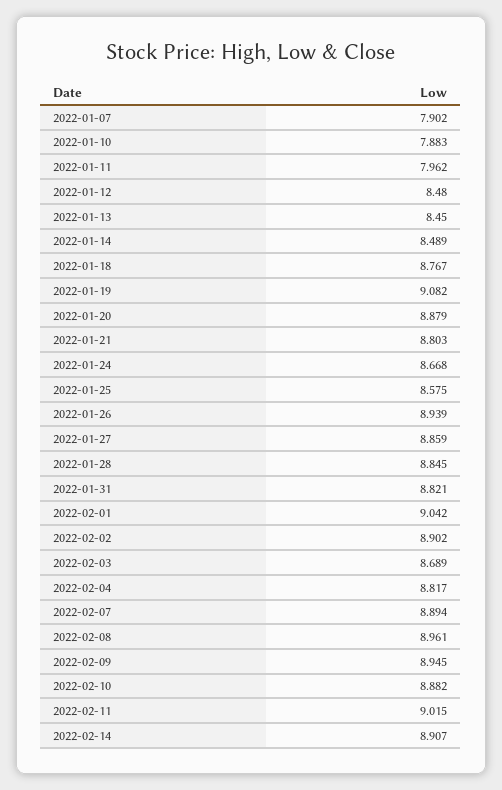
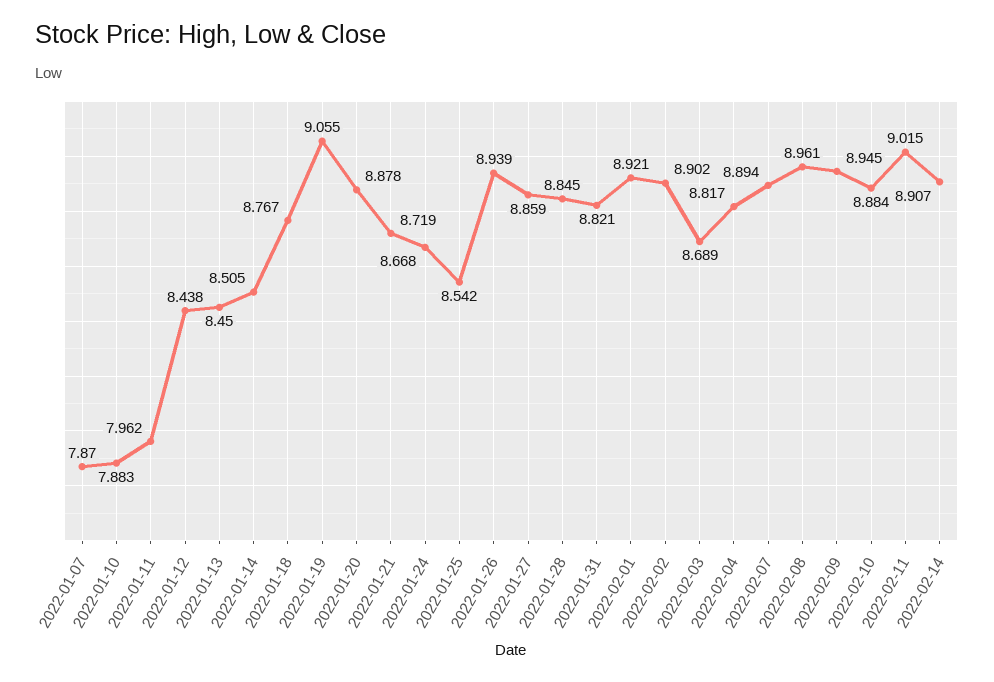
  {
-   "2022-01-07": 7.902,
+   "2022-01-07": 7.87,
    "2022-01-10": 7.883,
    "2022-01-11": 7.962,
-   "2022-01-12": 8.48,
+   "2022-01-12": 8.438,
    "2022-01-13": 8.45,
-   "2022-01-14": 8.489,
+   "2022-01-14": 8.505,
    "2022-01-18": 8.767,
-   "2022-01-19": 9.082,
+   "2022-01-19": 9.055,
-   "2022-01-20": 8.879,
+   "2022-01-20": 8.878,
-   "2022-01-21": 8.803,
+   "2022-01-21": 8.719,
    "2022-01-24": 8.668,
-   "2022-01-25": 8.575,
+   "2022-01-25": 8.542,
    "2022-01-26": 8.939,
    "2022-01-27": 8.859,
    "2022-01-28": 8.845,
    "2022-01-31": 8.821,
-   "2022-02-01": 9.042,
+   "2022-02-01": 8.921,
    "2022-02-02": 8.902,
    "2022-02-03": 8.689,
    "2022-02-04": 8.817,
    "2022-02-07": 8.894,
    "2022-02-08": 8.961,
    "2022-02-09": 8.945,
-   "2022-02-10": 8.882,
+   "2022-02-10": 8.884,
    "2022-02-11": 9.015,
    "2022-02-14": 8.907
  }

